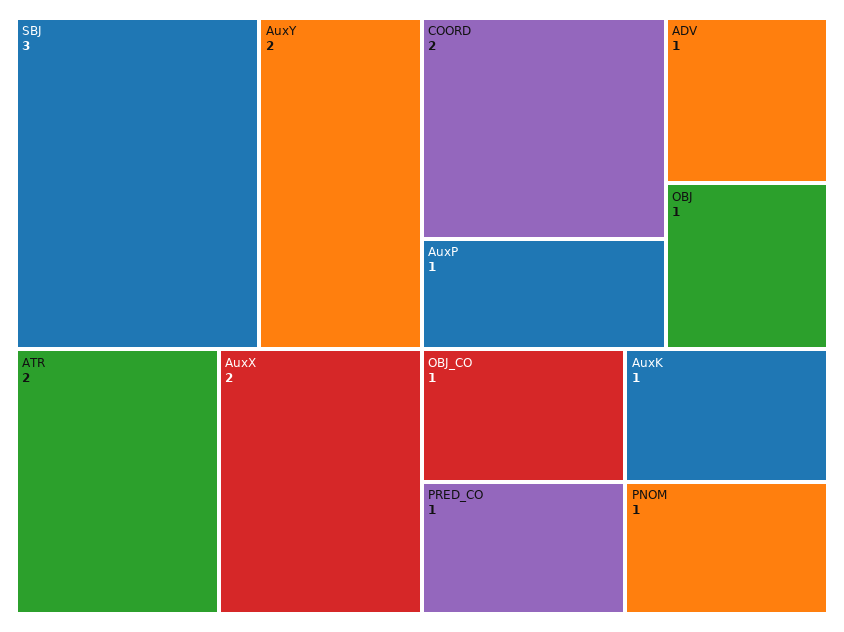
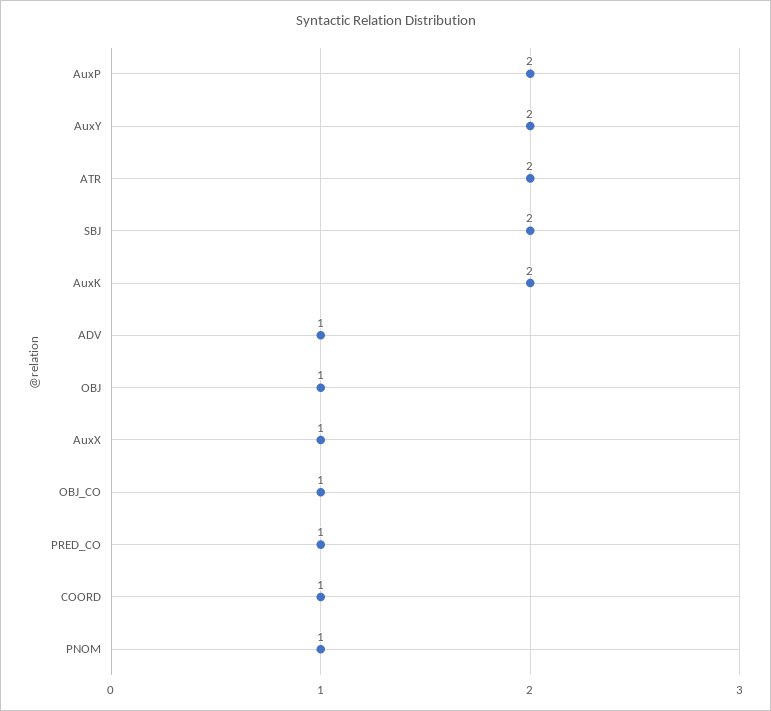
  {
-   "SBJ": 3,
+   "SBJ": 2,
    "AuxY": 2,
    "ATR": 2,
-   "AuxX": 2,
+   "AuxX": 1,
-   "COORD": 2,
+   "COORD": 1,
-   "AuxP": 1,
+   "AuxP": 2,
    "ADV": 1,
    "OBJ": 1,
    "OBJ_CO": 1,
    "PRED_CO": 1,
-   "AuxK": 1,
+   "AuxK": 2,
    "PNOM": 1
  }

